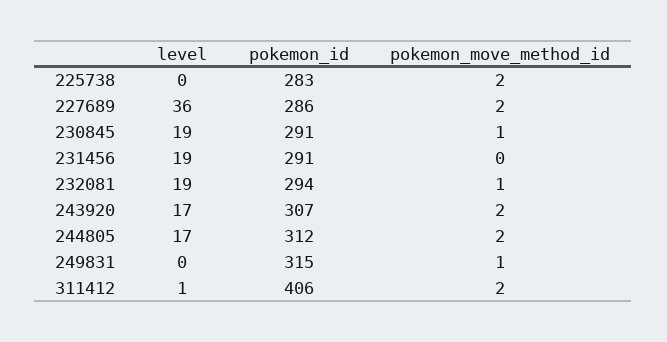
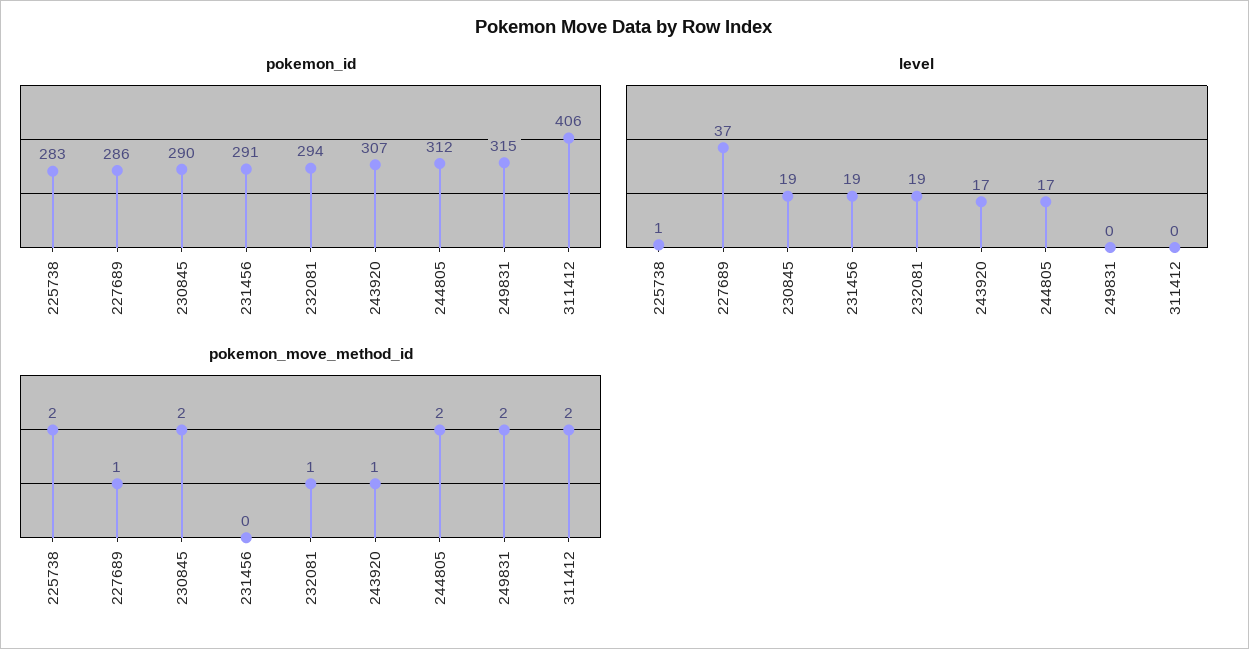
  {
    "level": {
-     "225738": 0,
+     "225738": 1,
-     "227689": 36,
+     "227689": 37,
      "230845": 19,
      "231456": 19,
      "232081": 19,
      "243920": 17,
      "244805": 17,
      "249831": 0,
-     "311412": 1
+     "311412": 0
    },
    "pokemon_id": {
      "225738": 283,
      "227689": 286,
-     "230845": 291,
+     "230845": 290,
      "231456": 291,
      "232081": 294,
      "243920": 307,
      "244805": 312,
      "249831": 315,
      "311412": 406
    },
    "pokemon_move_method_id": {
      "225738": 2,
-     "227689": 2,
+     "227689": 1,
-     "230845": 1,
+     "230845": 2,
      "231456": 0,
      "232081": 1,
-     "243920": 2,
+     "243920": 1,
      "244805": 2,
-     "249831": 1,
+     "249831": 2,
      "311412": 2
    }
  }

